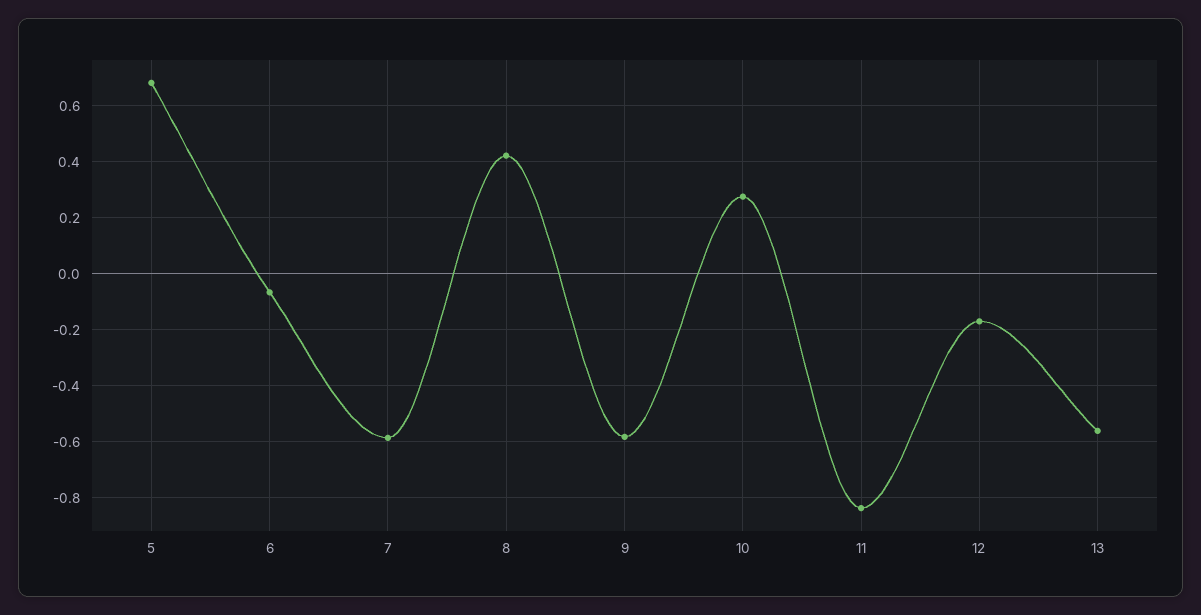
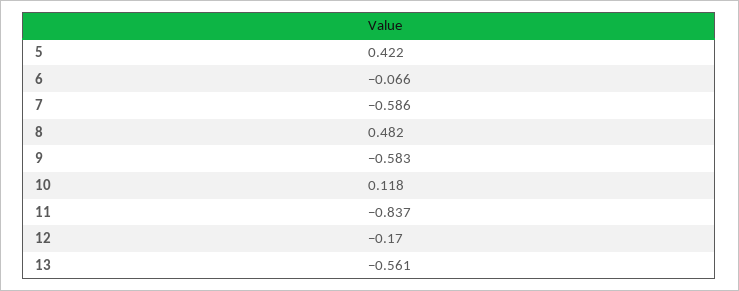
  {
-   "5": 0.675,
+   "5": 0.422,
    "6": -0.066,
    "7": -0.586,
-   "8": 0.425,
+   "8": 0.482,
    "9": -0.583,
-   "10": 0.275,
+   "10": 0.118,
    "11": -0.837,
    "12": -0.17,
    "13": -0.561
  }

